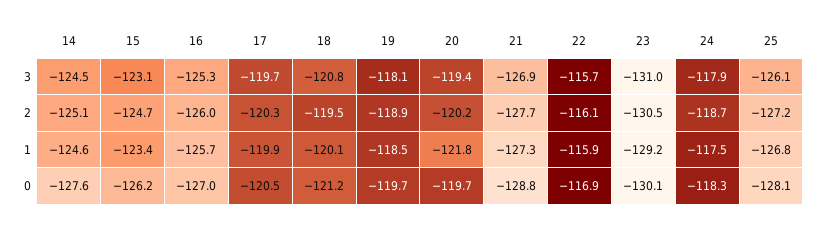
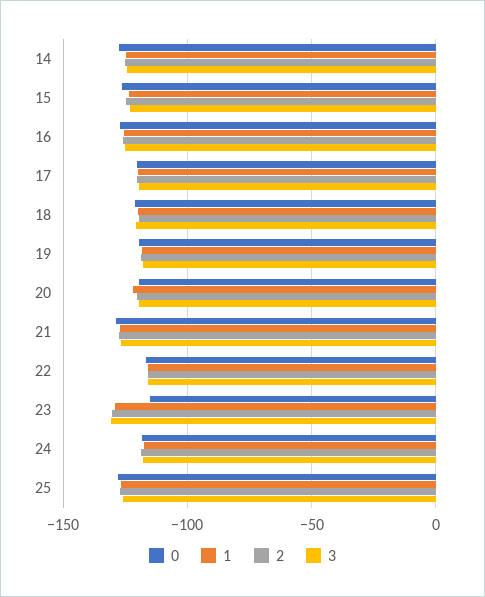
  {
    "3": {
      "14": -124.5,
      "15": -123.1,
      "16": -125.3,
      "17": -119.7,
      "18": -120.8,
      "19": -118.1,
      "20": -119.4,
      "21": -126.9,
      "22": -115.7,
      "23": -131,
      "24": -117.9,
      "25": -126.1
    },
    "2": {
      "14": -125.1,
      "15": -124.7,
      "16": -126,
      "17": -120.3,
      "18": -119.5,
      "19": -118.9,
      "20": -120.2,
      "21": -127.7,
      "22": -116.1,
      "23": -130.5,
      "24": -118.7,
      "25": -127.2
    },
    "1": {
      "14": -124.6,
      "15": -123.4,
      "16": -125.7,
      "17": -119.9,
      "18": -120.1,
      "19": -118.5,
      "20": -121.8,
      "21": -127.3,
      "22": -115.9,
      "23": -129.2,
      "24": -117.5,
      "25": -126.8
    },
    "0": {
      "14": -127.6,
      "15": -126.2,
      "16": -127,
      "17": -120.5,
      "18": -121.2,
      "19": -119.7,
      "20": -119.7,
      "21": -128.8,
      "22": -116.9,
-     "23": -130.1,
+     "23": -115,
      "24": -118.3,
      "25": -128.1
    }
  }

